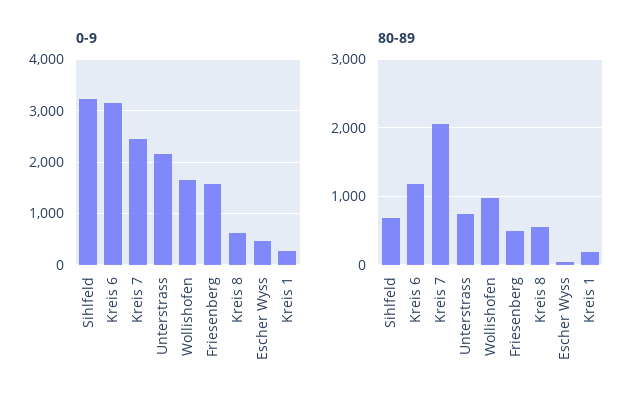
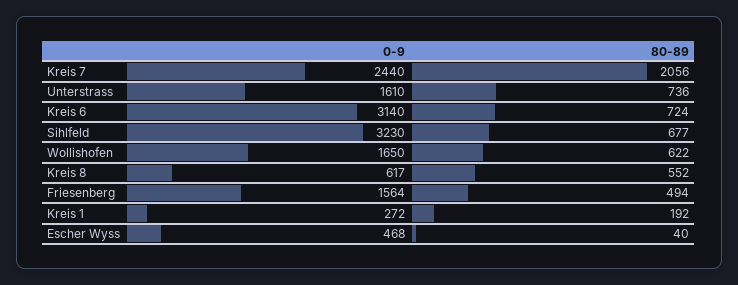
  {
    "0-9": {
      "Sihlfeld": 3230,
      "Kreis 6": 3140,
      "Kreis 7": 2440,
-     "Unterstrass": 2200,
+     "Unterstrass": 1610,
      "Wollishofen": 1650,
      "Friesenberg": 1564,
      "Kreis 8": 617,
      "Escher Wyss": 468,
      "Kreis 1": 272
    },
    "80-89": {
      "Sihlfeld": 677,
-     "Kreis 6": 1200,
+     "Kreis 6": 724,
      "Kreis 7": 2056,
      "Unterstrass": 736,
-     "Wollishofen": 1000,
+     "Wollishofen": 622,
      "Friesenberg": 494,
      "Kreis 8": 552,
      "Escher Wyss": 40,
      "Kreis 1": 192
    }
  }

